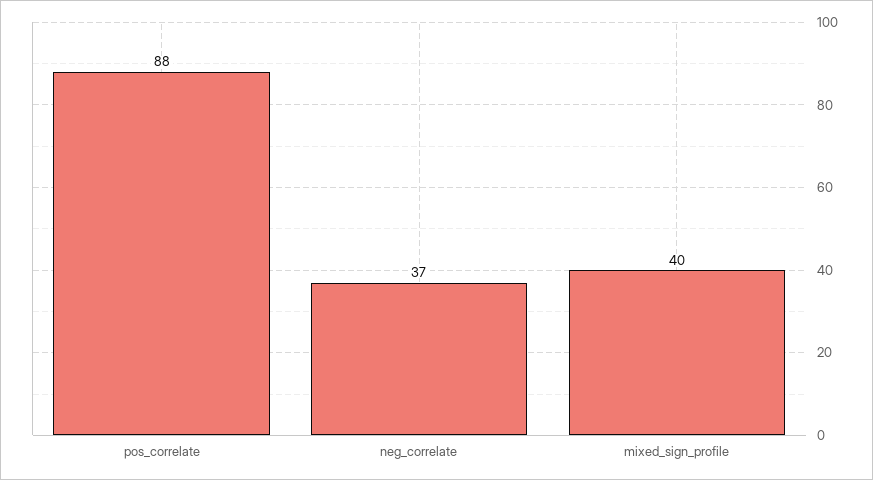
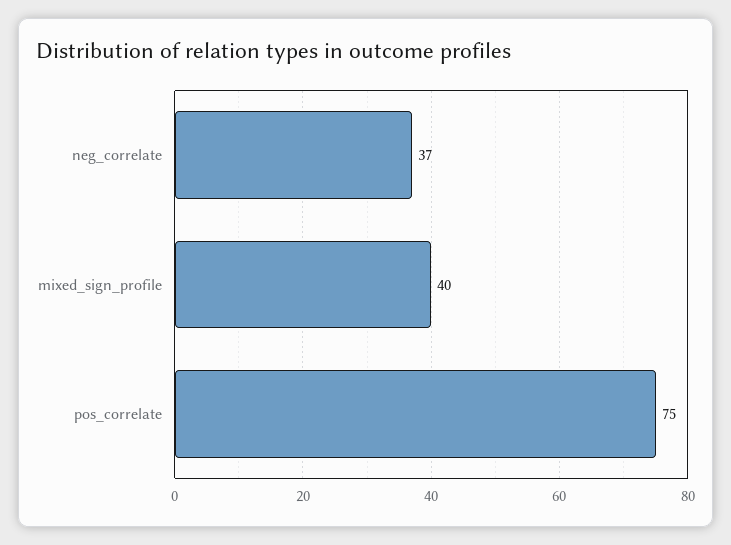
  {
-   "pos_correlate": 88,
+   "pos_correlate": 75,
    "neg_correlate": 37,
    "mixed_sign_profile": 40
  }

